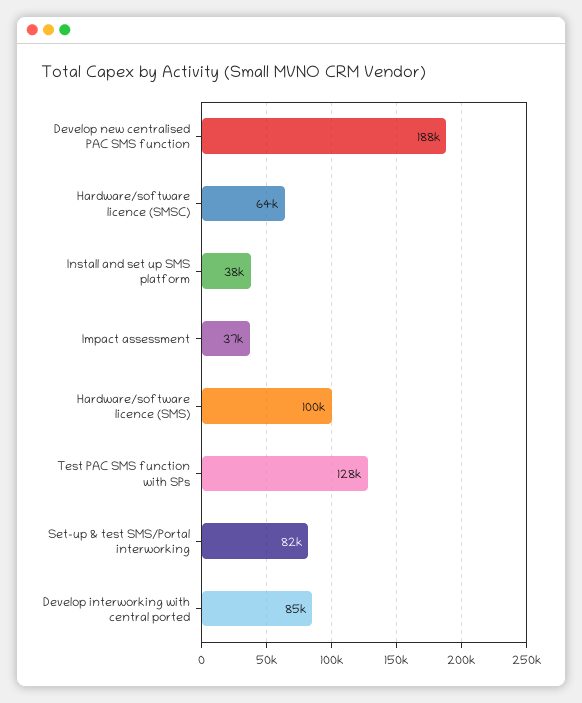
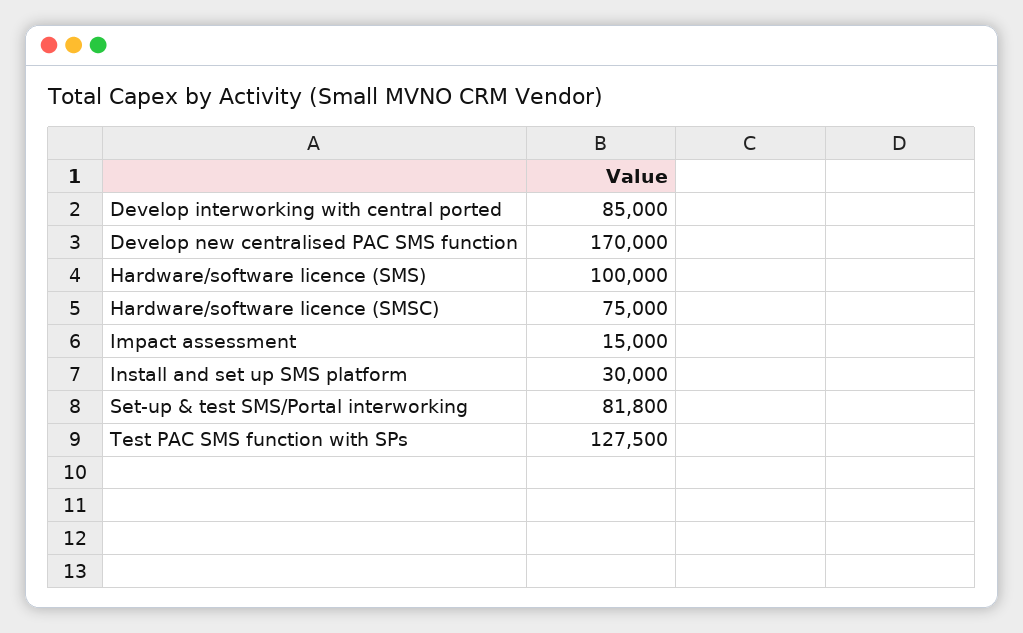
  {
-   "Develop new centralised PAC SMS function": 188000,
+   "Develop new centralised PAC SMS function": 170000,
-   "Hardware/software licence (SMSC)": 64000,
+   "Hardware/software licence (SMSC)": 75000,
-   "Install and set up SMS platform": 38000,
+   "Install and set up SMS platform": 30000,
-   "Impact assessment": 37000,
+   "Impact assessment": 15000,
    "Hardware/software licence (SMS)": 100000,
    "Test PAC SMS function with SPs": 127500,
    "Set-up & test SMS/Portal interworking": 81800,
    "Develop interworking with central ported": 85000
  }

